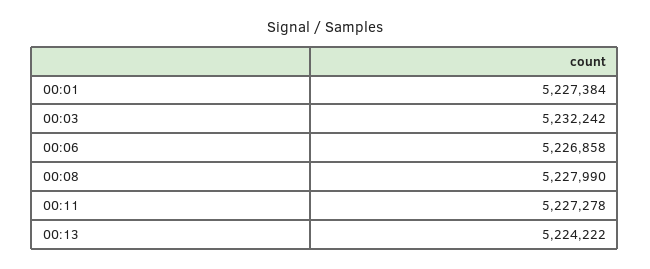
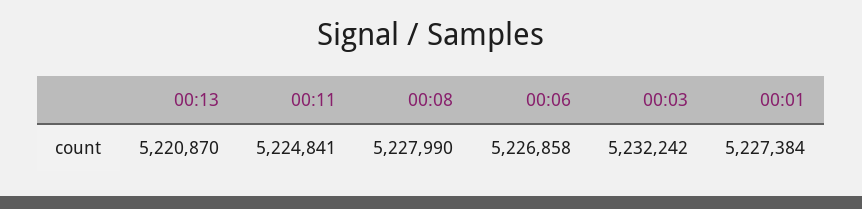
  {
    "00:01": 5227384,
    "00:03": 5232242,
    "00:06": 5226858,
    "00:08": 5227990,
-   "00:11": 5227278,
+   "00:11": 5224841,
-   "00:13": 5224222
+   "00:13": 5220870
  }

